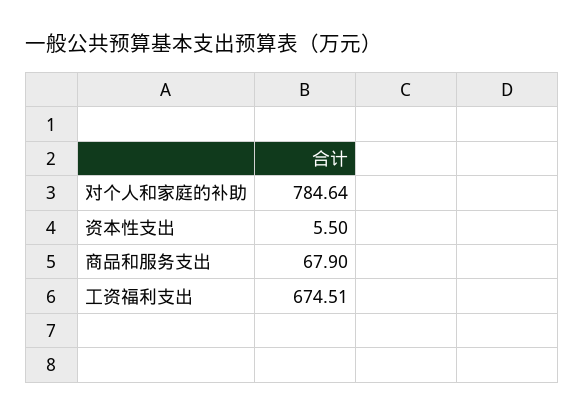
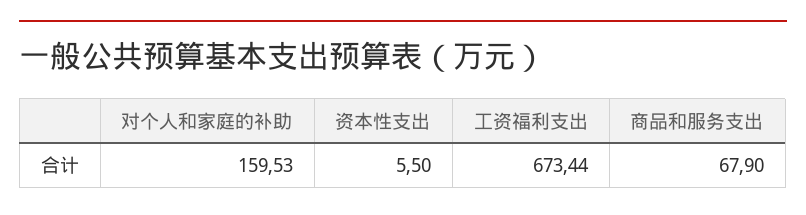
  {
-   "对个人和家庭的补助": 784.64,
+   "对个人和家庭的补助": 159.53,
    "资本性支出": 5.5,
    "商品和服务支出": 67.9,
-   "工资福利支出": 674.51
+   "工资福利支出": 673.44
  }

